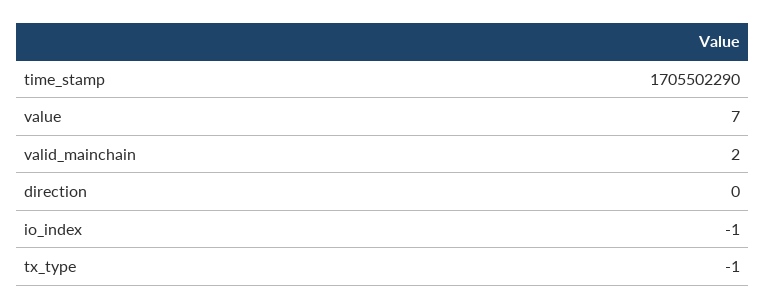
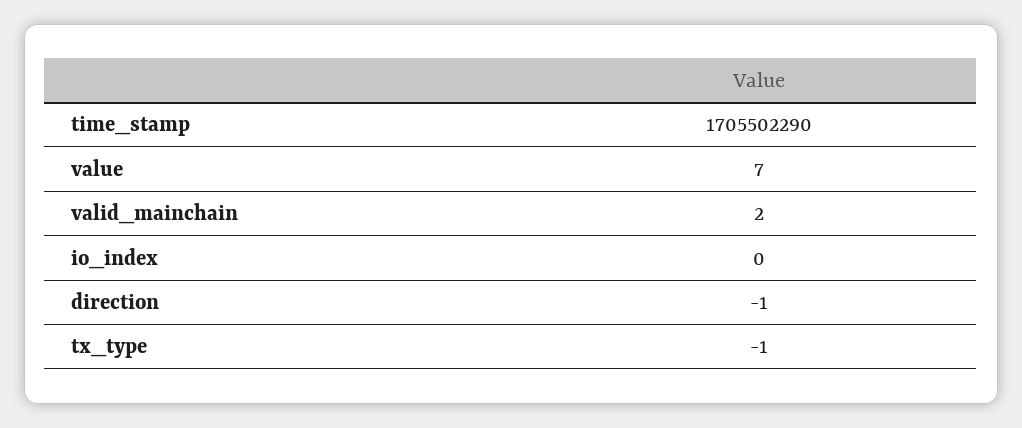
  {
    "time_stamp": 1705502290,
    "value": 7,
    "valid_mainchain": 2,
-   "direction": 0,
+   "direction": -1,
-   "io_index": -1,
+   "io_index": 0,
    "tx_type": -1
  }

